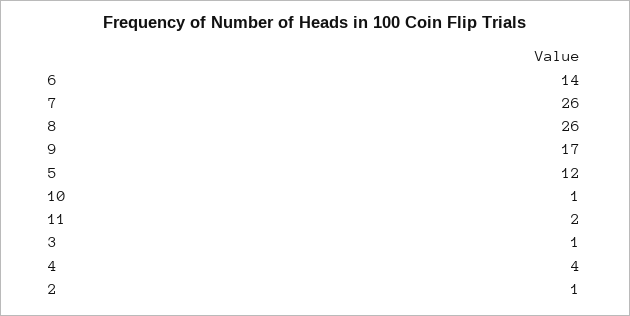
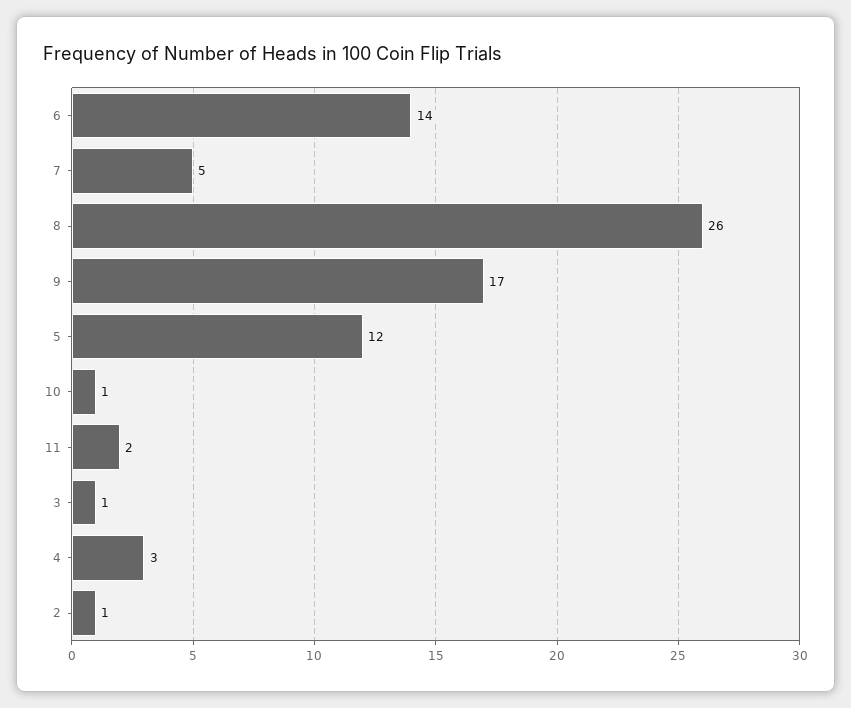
  {
    "6": 14,
-   "7": 26,
+   "7": 5,
    "8": 26,
    "9": 17,
    "5": 12,
    "10": 1,
    "11": 2,
    "3": 1,
-   "4": 4,
+   "4": 3,
    "2": 1
  }

